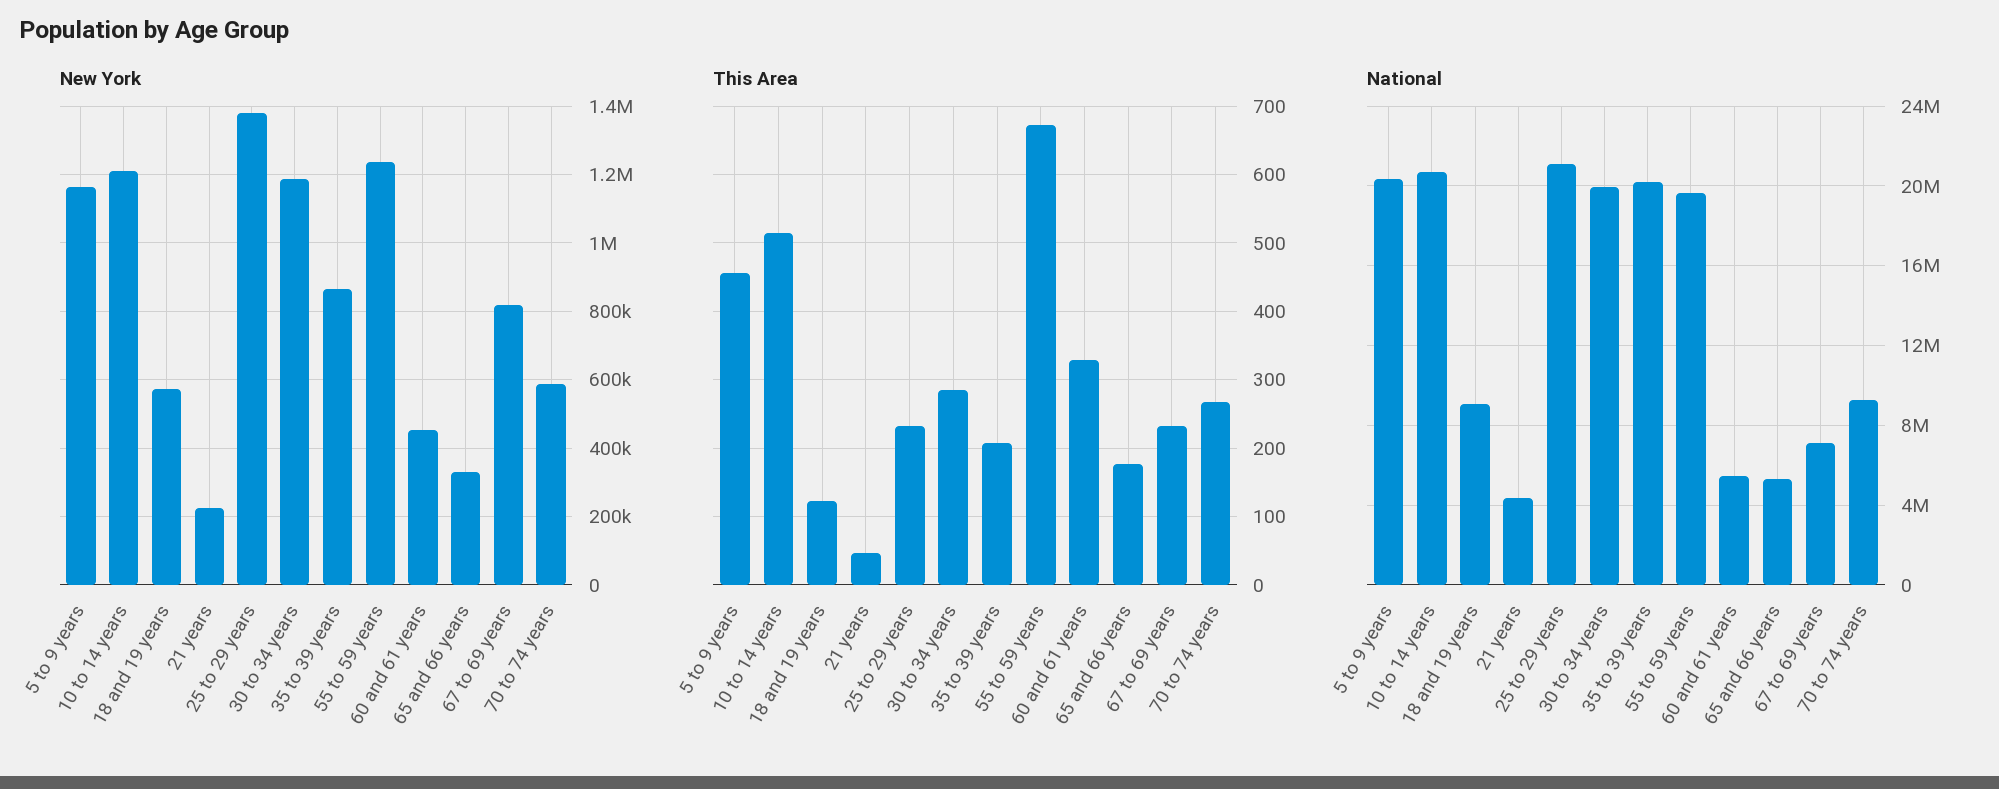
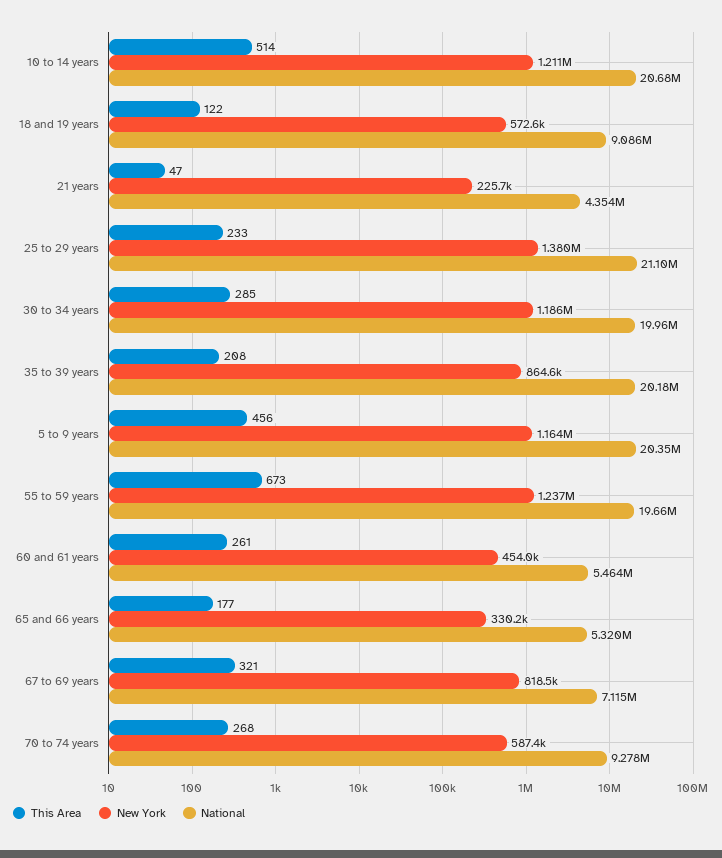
  {
    "New York": {
      "5 to 9 years": 1164000,
      "10 to 14 years": 1211000,
      "18 and 19 years": 572600,
      "21 years": 225700,
      "25 to 29 years": 1380000,
      "30 to 34 years": 1186000,
      "35 to 39 years": 864600,
      "55 to 59 years": 1237000,
      "60 and 61 years": 454000,
      "65 and 66 years": 330200,
      "67 to 69 years": 818500,
      "70 to 74 years": 587400
    },
    "This Area": {
      "5 to 9 years": 456,
      "10 to 14 years": 514,
      "18 and 19 years": 122,
      "21 years": 47,
      "25 to 29 years": 233,
      "30 to 34 years": 285,
      "35 to 39 years": 208,
      "55 to 59 years": 673,
-     "60 and 61 years": 330,
+     "60 and 61 years": 261,
      "65 and 66 years": 177,
-     "67 to 69 years": 230,
+     "67 to 69 years": 321,
      "70 to 74 years": 268
    },
    "National": {
      "5 to 9 years": 20350000,
      "10 to 14 years": 20680000,
      "18 and 19 years": 9086000,
      "21 years": 4354000,
      "25 to 29 years": 21100000,
      "30 to 34 years": 19960000,
      "35 to 39 years": 20180000,
      "55 to 59 years": 19660000,
      "60 and 61 years": 5464000,
      "65 and 66 years": 5320000,
      "67 to 69 years": 7115000,
      "70 to 74 years": 9278000
    }
  }

